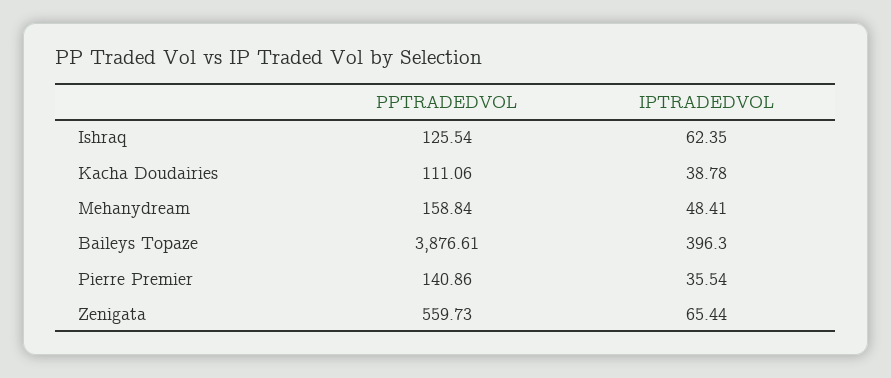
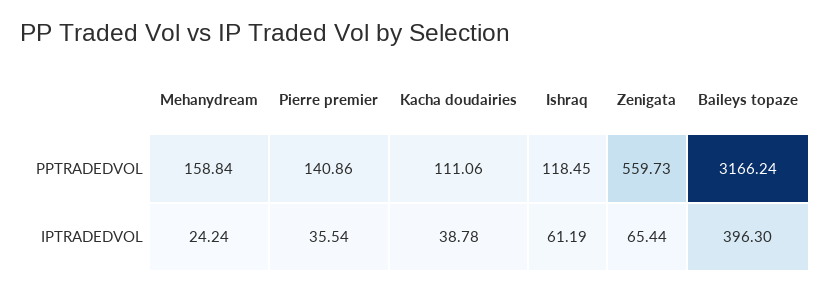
  {
    "PPTRADEDVOL": {
-     "Ishraq": 125.54,
+     "Ishraq": 118.45,
      "Kacha Doudairies": 111.06,
      "Mehanydream": 158.84,
-     "Baileys Topaze": 3876.61,
+     "Baileys Topaze": 3166.24,
      "Pierre Premier": 140.86,
      "Zenigata": 559.73
    },
    "IPTRADEDVOL": {
-     "Ishraq": 62.35,
+     "Ishraq": 61.19,
      "Kacha Doudairies": 38.78,
-     "Mehanydream": 48.41,
+     "Mehanydream": 24.24,
      "Baileys Topaze": 396.3,
      "Pierre Premier": 35.54,
      "Zenigata": 65.44
    }
  }

